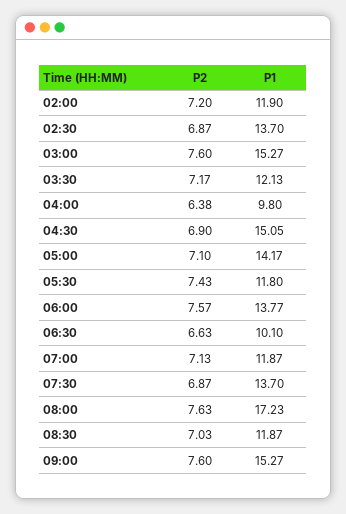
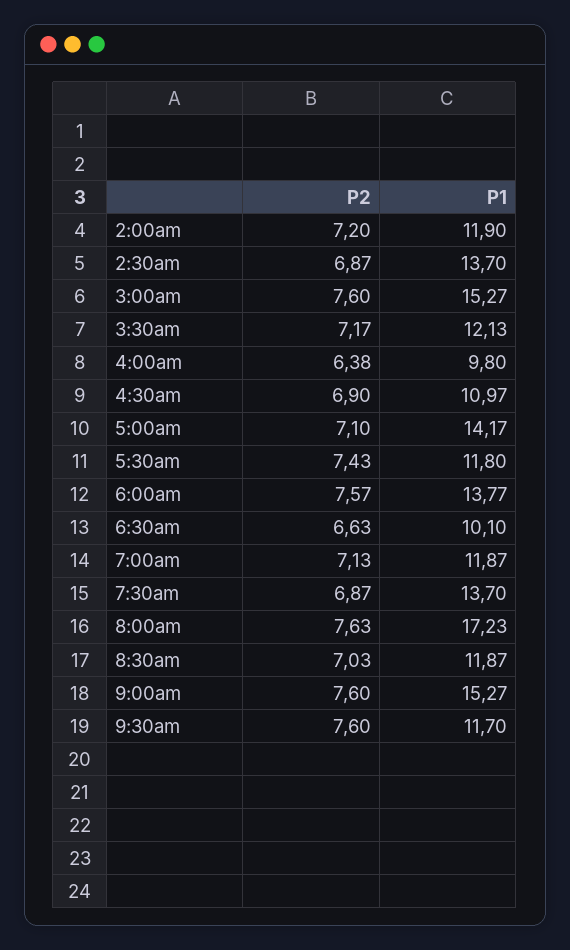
  {
    "P2": {
      "02:00": 7.2,
      "02:30": 6.87,
      "03:00": 7.6,
      "03:30": 7.17,
      "04:00": 6.38,
      "04:30": 6.9,
      "05:00": 7.1,
      "05:30": 7.43,
      "06:00": 7.57,
      "06:30": 6.63,
      "07:00": 7.13,
      "07:30": 6.87,
      "08:00": 7.63,
      "08:30": 7.03,
-     "09:00": 7.6
+     "09:00": 7.6,
+     "9:30am": 7.6
    },
    "P1": {
      "02:00": 11.9,
      "02:30": 13.7,
      "03:00": 15.27,
      "03:30": 12.13,
      "04:00": 9.8,
-     "04:30": 15.05,
+     "04:30": 10.97,
      "05:00": 14.17,
      "05:30": 11.8,
      "06:00": 13.77,
      "06:30": 10.1,
      "07:00": 11.87,
      "07:30": 13.7,
      "08:00": 17.23,
      "08:30": 11.87,
-     "09:00": 15.27
+     "09:00": 15.27,
+     "9:30am": 11.7
    }
  }

